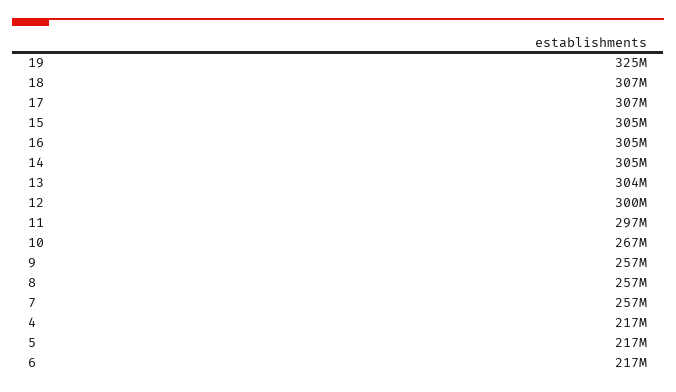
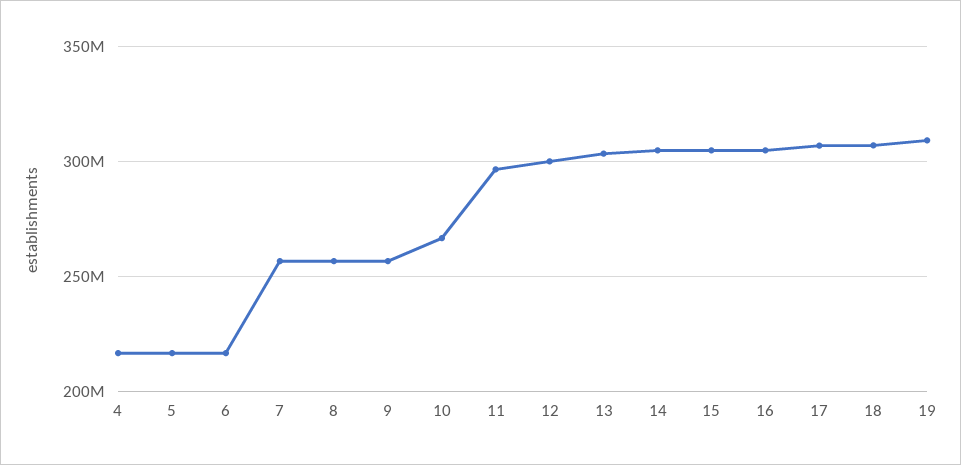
  {
-   "19": 325000000,
+   "19": 310000000,
    "18": 307000000,
    "17": 307000000,
    "15": 305000000,
    "16": 305000000,
    "14": 305000000,
    "13": 304000000,
    "12": 300000000,
    "11": 297000000,
    "10": 267000000,
    "9": 257000000,
    "8": 257000000,
    "7": 257000000,
    "4": 217000000,
    "5": 217000000,
    "6": 217000000
  }

